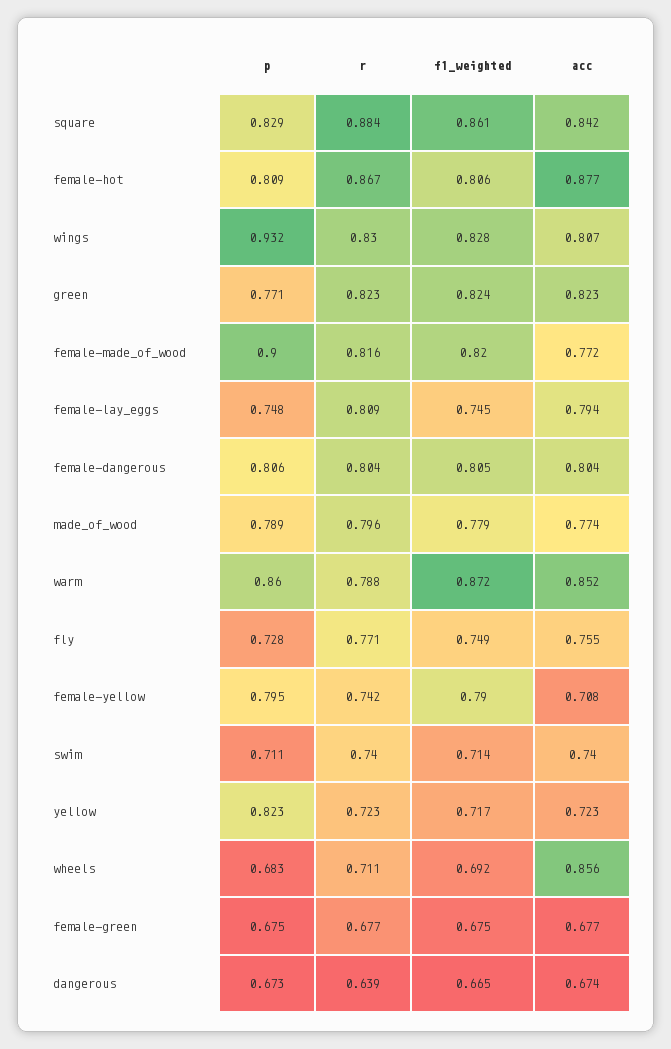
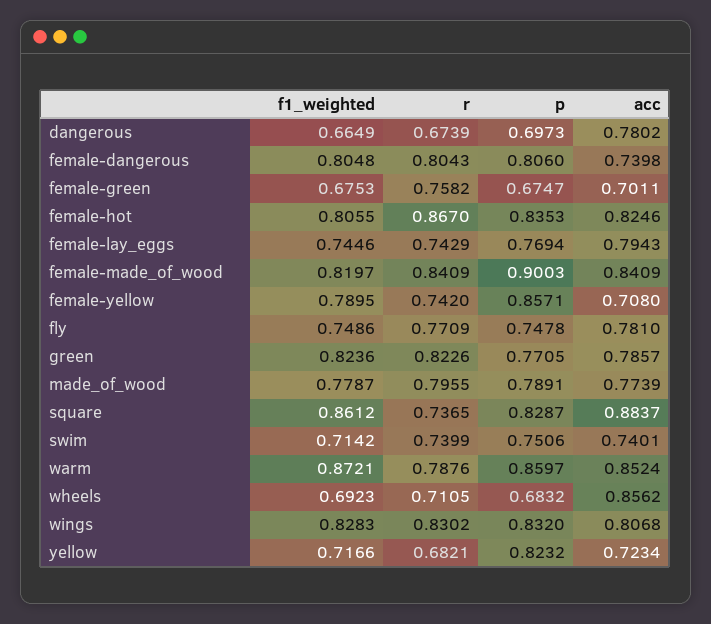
  {
    "p": {
      "square": 0.8287,
-     "female-hot": 0.809,
+     "female-hot": 0.8353,
-     "wings": 0.932,
+     "wings": 0.832,
      "green": 0.7705,
      "female-made_of_wood": 0.9003,
-     "female-lay_eggs": 0.748,
+     "female-lay_eggs": 0.7694,
      "female-dangerous": 0.806,
      "made_of_wood": 0.7891,
      "warm": 0.8597,
-     "fly": 0.728,
+     "fly": 0.7478,
-     "female-yellow": 0.795,
+     "female-yellow": 0.8571,
-     "swim": 0.711,
+     "swim": 0.7506,
      "yellow": 0.8232,
      "wheels": 0.6832,
      "female-green": 0.6747,
-     "dangerous": 0.673
+     "dangerous": 0.6973
    },
    "r": {
-     "square": 0.884,
+     "square": 0.7365,
      "female-hot": 0.867,
      "wings": 0.8302,
      "green": 0.8226,
-     "female-made_of_wood": 0.816,
+     "female-made_of_wood": 0.8409,
-     "female-lay_eggs": 0.809,
+     "female-lay_eggs": 0.7429,
      "female-dangerous": 0.8043,
      "made_of_wood": 0.7955,
      "warm": 0.7876,
      "fly": 0.7709,
      "female-yellow": 0.742,
      "swim": 0.7399,
-     "yellow": 0.723,
+     "yellow": 0.6821,
      "wheels": 0.7105,
-     "female-green": 0.677,
+     "female-green": 0.7582,
-     "dangerous": 0.639
+     "dangerous": 0.6739
    },
    "f1_weighted": {
      "square": 0.8612,
      "female-hot": 0.8055,
      "wings": 0.8283,
      "green": 0.8236,
      "female-made_of_wood": 0.8197,
      "female-lay_eggs": 0.7446,
      "female-dangerous": 0.8048,
      "made_of_wood": 0.7787,
      "warm": 0.8721,
      "fly": 0.7486,
      "female-yellow": 0.7895,
      "swim": 0.7142,
      "yellow": 0.7166,
      "wheels": 0.6923,
      "female-green": 0.6753,
      "dangerous": 0.6649
    },
    "acc": {
-     "square": 0.842,
+     "square": 0.8837,
-     "female-hot": 0.877,
+     "female-hot": 0.8246,
      "wings": 0.8068,
-     "green": 0.823,
+     "green": 0.7857,
-     "female-made_of_wood": 0.772,
+     "female-made_of_wood": 0.8409,
      "female-lay_eggs": 0.7943,
-     "female-dangerous": 0.804,
+     "female-dangerous": 0.7398,
      "made_of_wood": 0.7739,
      "warm": 0.8524,
-     "fly": 0.755,
+     "fly": 0.781,
      "female-yellow": 0.708,
      "swim": 0.7401,
      "yellow": 0.7234,
      "wheels": 0.8562,
-     "female-green": 0.677,
+     "female-green": 0.7011,
-     "dangerous": 0.674
+     "dangerous": 0.7802
    }
  }

